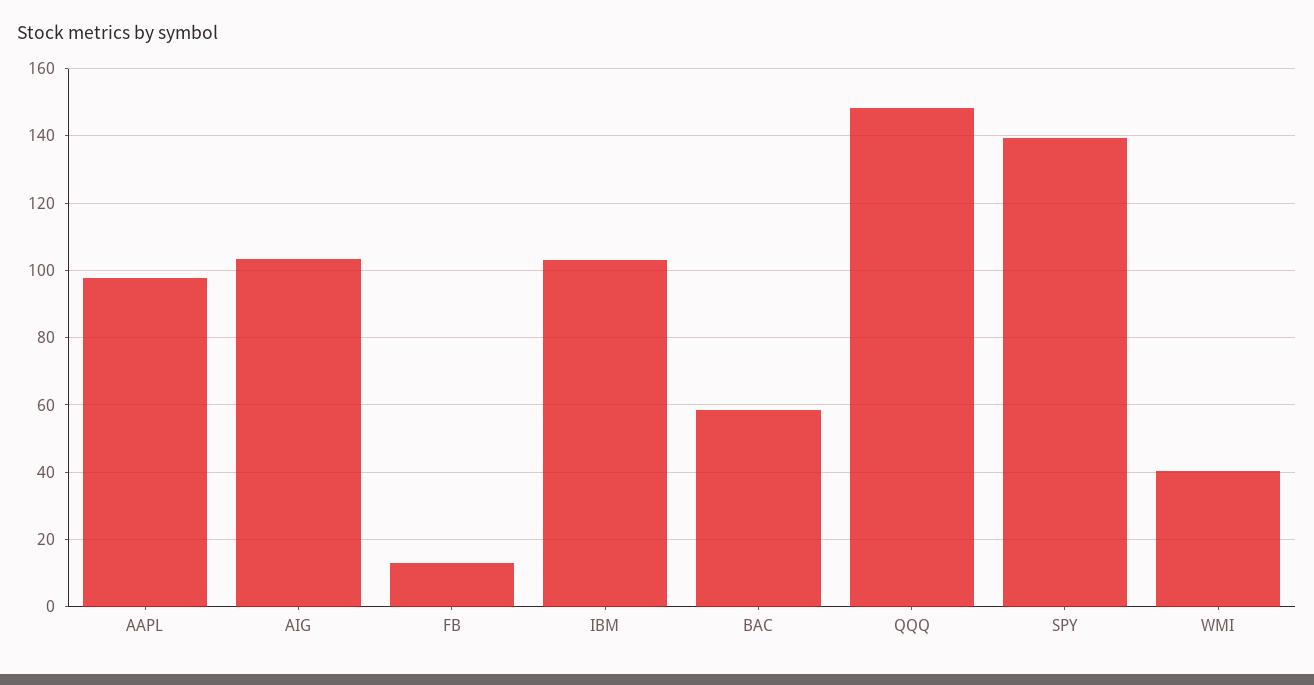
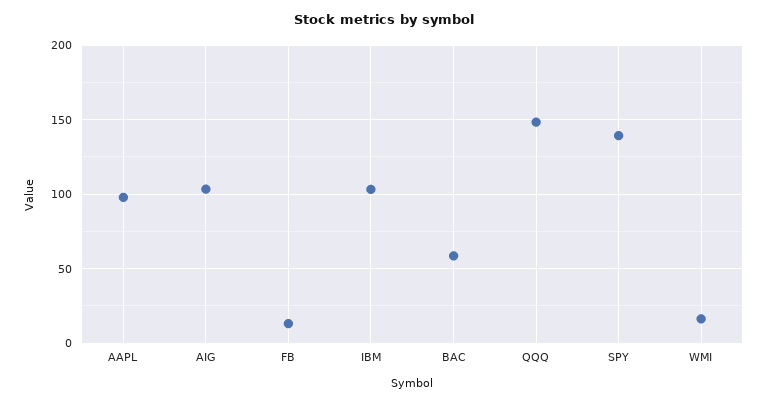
  {
    "AAPL": 98,
    "AIG": 104,
    "FB": 14,
    "IBM": 104,
    "BAC": 58,
    "QQQ": 148,
    "SPY": 140,
-   "WMI": 40
+   "WMI": 15
  }

